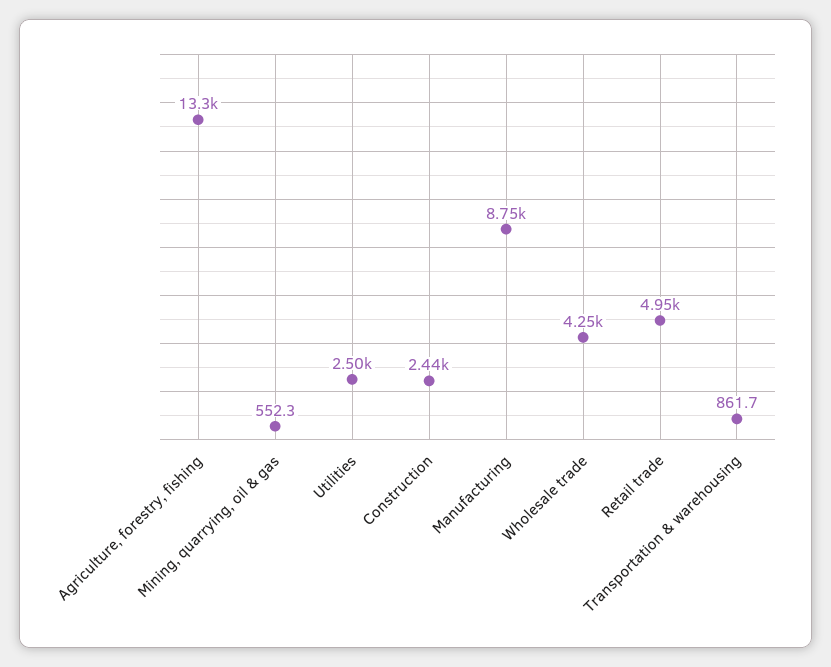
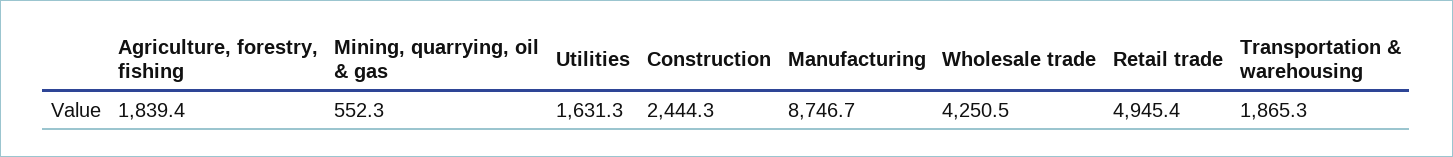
  {
-   "Agriculture, forestry, fishing": 13300,
+   "Agriculture, forestry, fishing": 1839.4,
    "Mining, quarrying, oil & gas": 552.3,
-   "Utilities": 2500,
+   "Utilities": 1631.3,
    "Construction": 2444.3,
    "Manufacturing": 8746.7,
    "Wholesale trade": 4250.5,
    "Retail trade": 4945.4,
-   "Transportation & warehousing": 861.7
+   "Transportation & warehousing": 1865.3
  }

